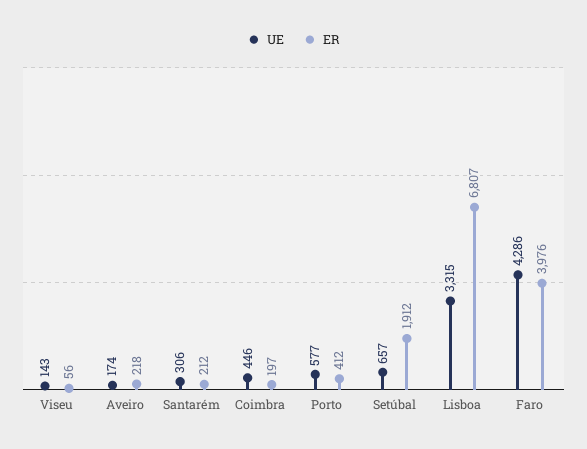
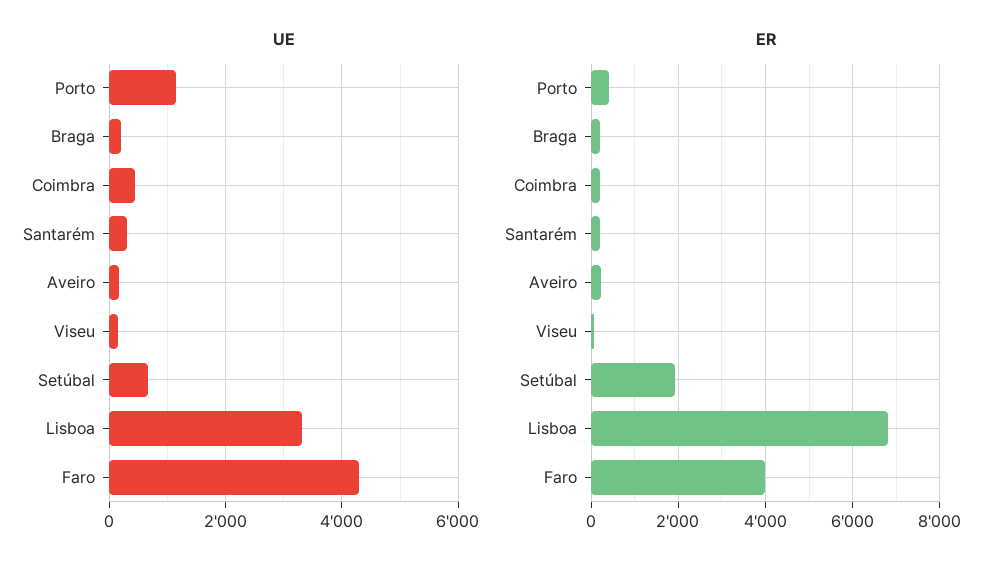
  {
    "UE": {
      "Viseu": 143,
      "Aveiro": 174,
      "Santarém": 306,
      "Coimbra": 446,
-     "Porto": 577,
+     "Porto": 1200,
      "Setúbal": 657,
      "Lisboa": 3315,
-     "Faro": 4286
+     "Faro": 4286,
+     "Braga": 200
    },
    "ER": {
      "Viseu": 56,
      "Aveiro": 218,
      "Santarém": 212,
      "Coimbra": 197,
      "Porto": 412,
      "Setúbal": 1912,
      "Lisboa": 6807,
-     "Faro": 3976
+     "Faro": 3976,
+     "Braga": 200
    }
  }

